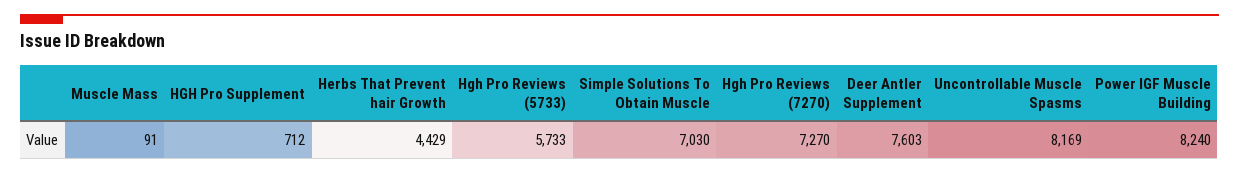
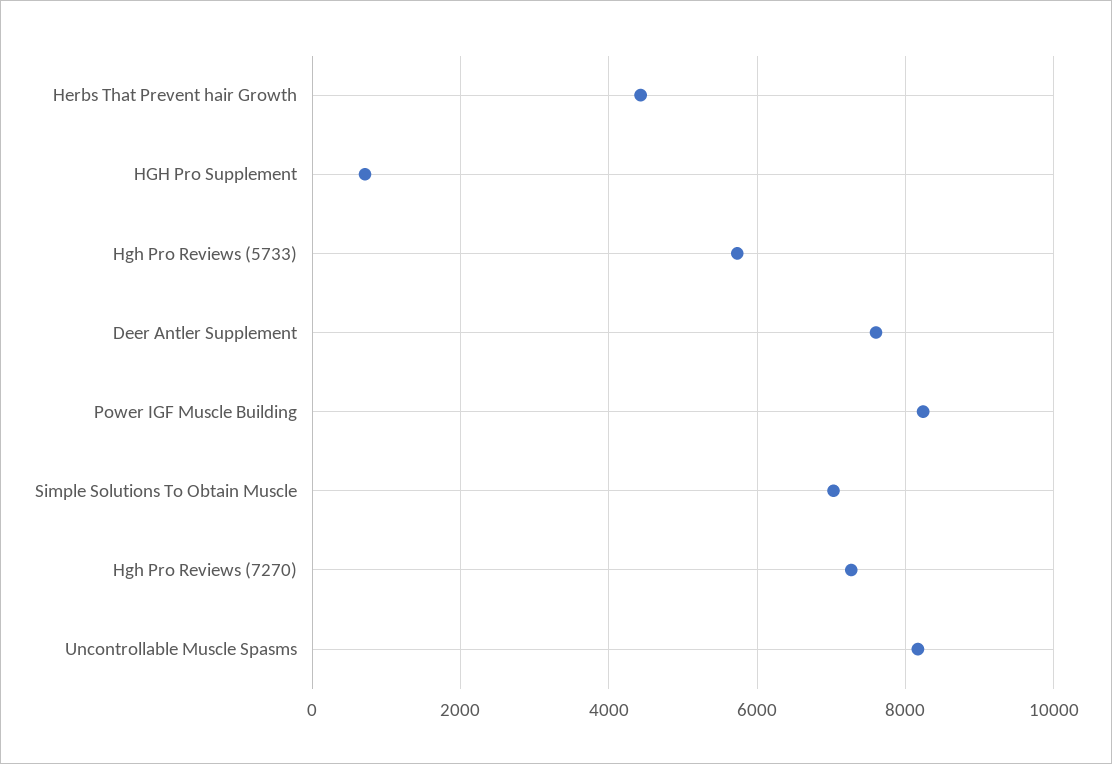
  {
-   "Muscle Mass": 91,
    "HGH Pro Supplement": 712,
    "Herbs That Prevent hair Growth": 4429,
    "Hgh Pro Reviews (5733)": 5733,
    "Simple Solutions To Obtain Muscle": 7030,
    "Hgh Pro Reviews (7270)": 7270,
    "Deer Antler Supplement": 7603,
    "Uncontrollable Muscle Spasms": 8169,
    "Power IGF Muscle Building": 8240
  }

